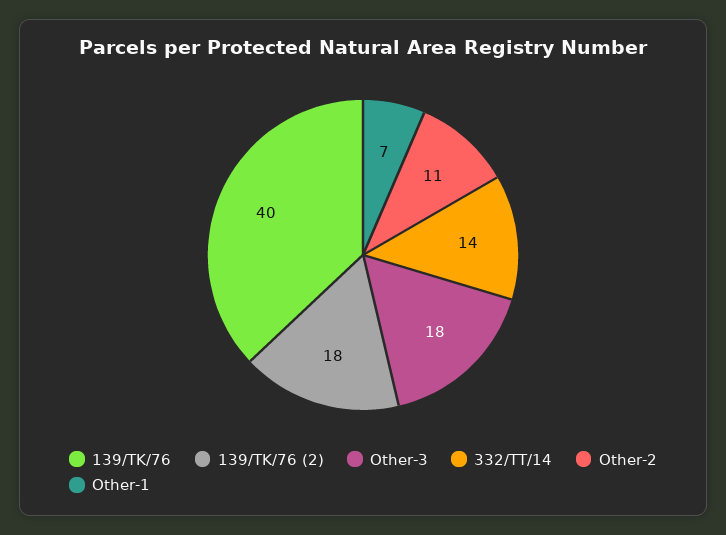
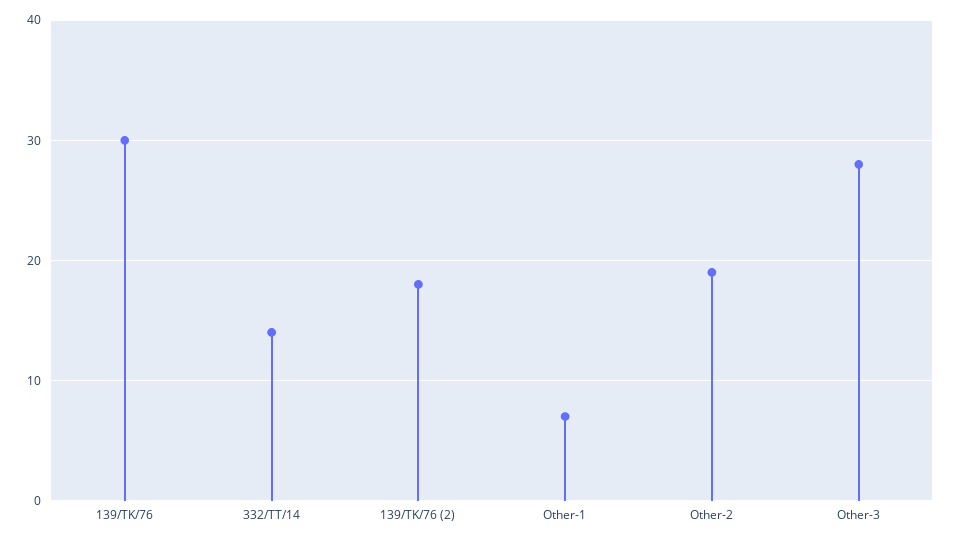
  {
-   "139/TK/76": 40,
+   "139/TK/76": 30,
    "139/TK/76 (2)": 18,
-   "Other-3": 18,
+   "Other-3": 28,
    "332/TT/14": 14,
-   "Other-2": 11,
+   "Other-2": 19,
    "Other-1": 7
  }

